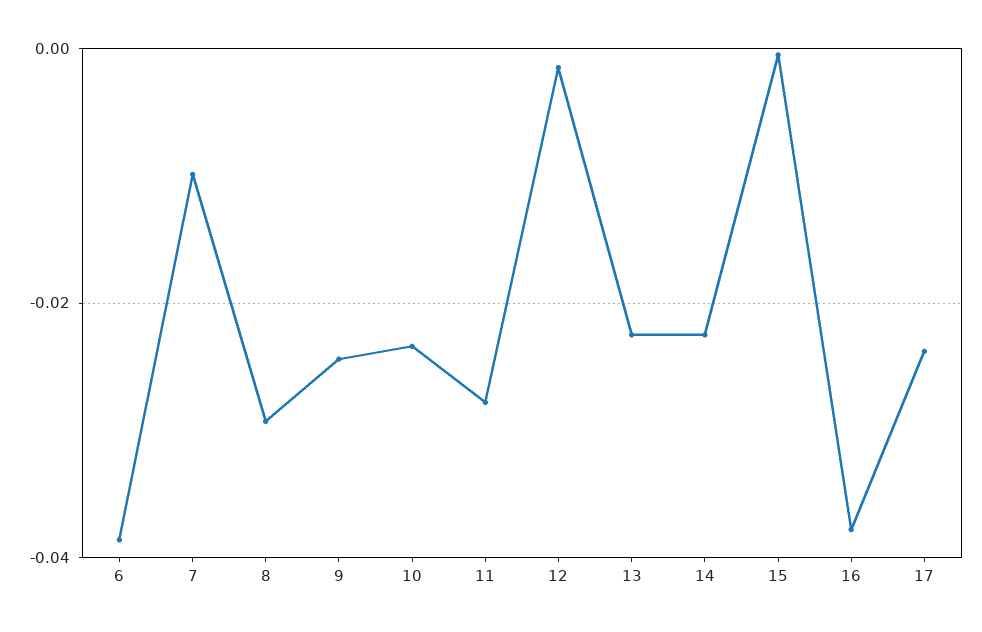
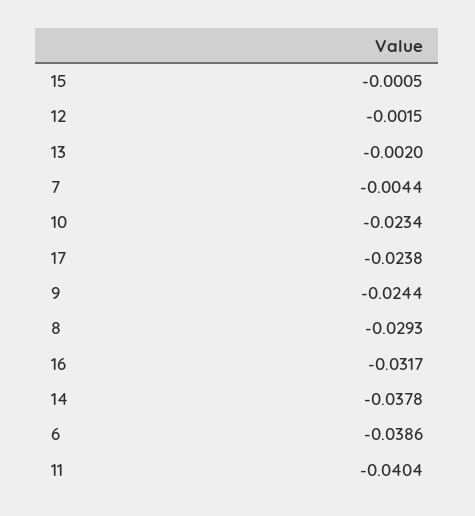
  {
    "6": -0.0386,
-   "7": -0.01,
+   "7": -0.0044,
    "8": -0.0293,
    "9": -0.0244,
    "10": -0.0234,
-   "11": -0.028,
+   "11": -0.0404,
    "12": -0.0015,
-   "13": -0.022,
+   "13": -0.002,
-   "14": -0.022,
+   "14": -0.0378,
    "15": -0.0005,
-   "16": -0.038,
+   "16": -0.0317,
    "17": -0.0238
  }

